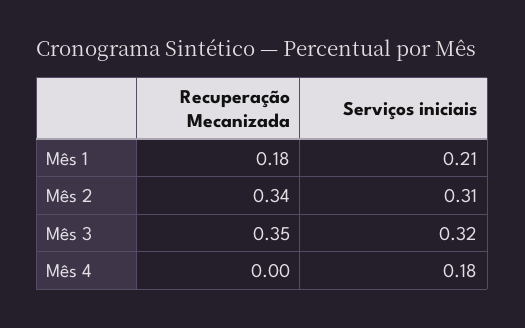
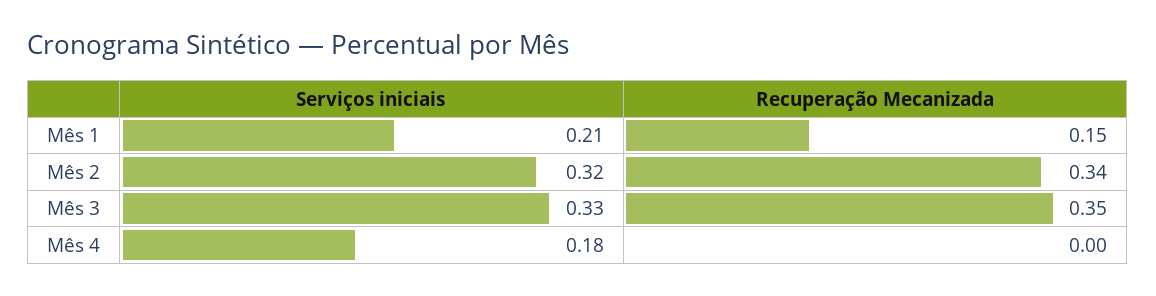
  {
    "Recuperação Mecanizada": {
-     "Mês 1": 0.18,
+     "Mês 1": 0.15,
      "Mês 2": 0.34,
      "Mês 3": 0.35,
      "Mês 4": 0
    },
    "Serviços iniciais": {
      "Mês 1": 0.21,
-     "Mês 2": 0.31,
+     "Mês 2": 0.32,
-     "Mês 3": 0.32,
+     "Mês 3": 0.33,
      "Mês 4": 0.18
    }
  }

